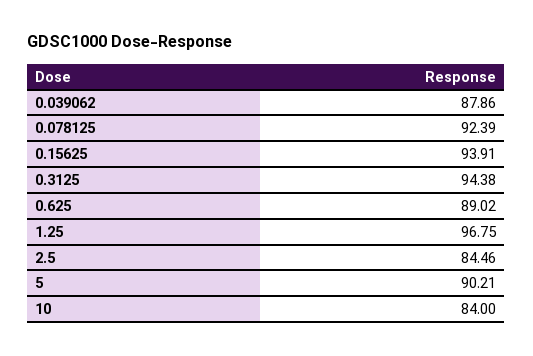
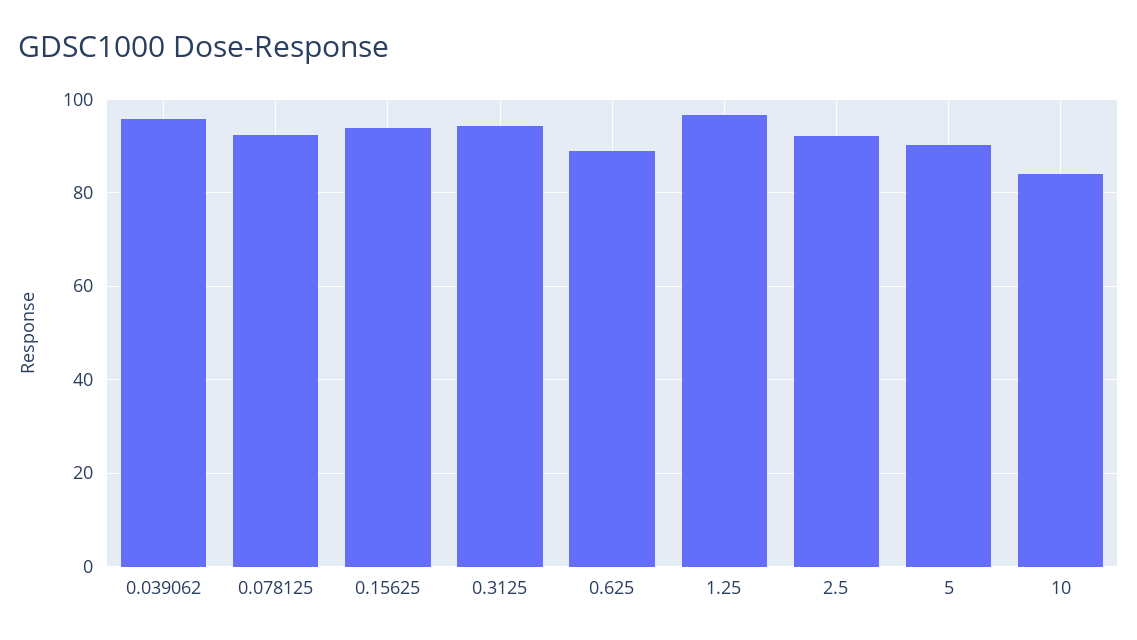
  {
-   "0.039062": 87.86,
+   "0.039062": 96,
    "0.078125": 92.39,
    "0.15625": 93.91,
    "0.3125": 94.38,
    "0.625": 89.02,
    "1.25": 96.75,
-   "2.5": 84.46,
+   "2.5": 92,
    "5": 90.21,
    "10": 84
  }

